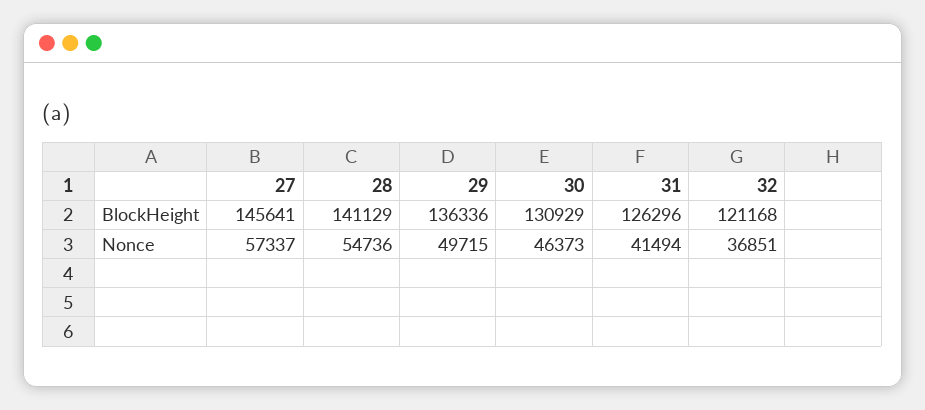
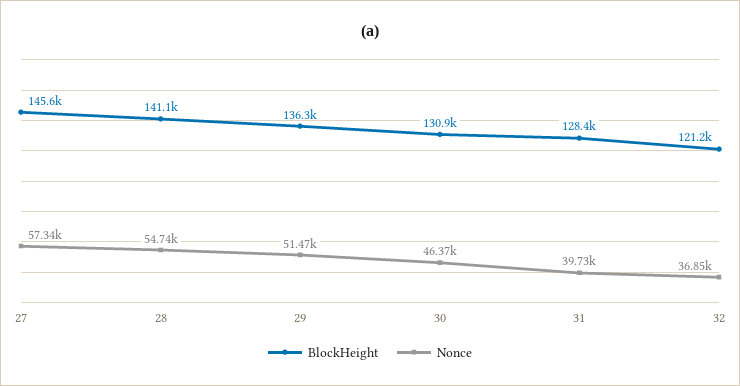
  {
    "BlockHeight": {
      "27": 145641,
      "28": 141129,
      "29": 136336,
      "30": 130929,
-     "31": 126296,
+     "31": 128400,
      "32": 121168
    },
    "Nonce": {
      "27": 57337,
      "28": 54736,
-     "29": 49715,
+     "29": 51470,
      "30": 46373,
-     "31": 41494,
+     "31": 39730,
      "32": 36851
    }
  }

